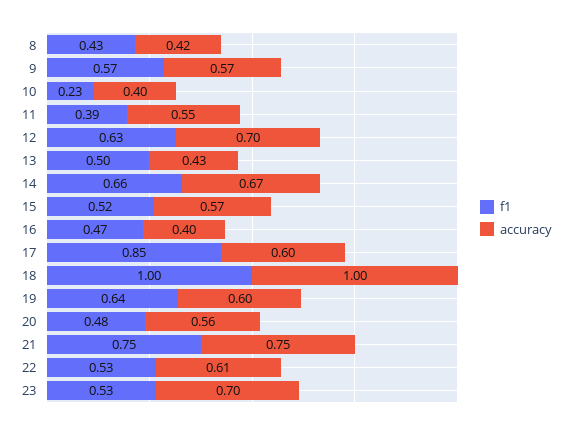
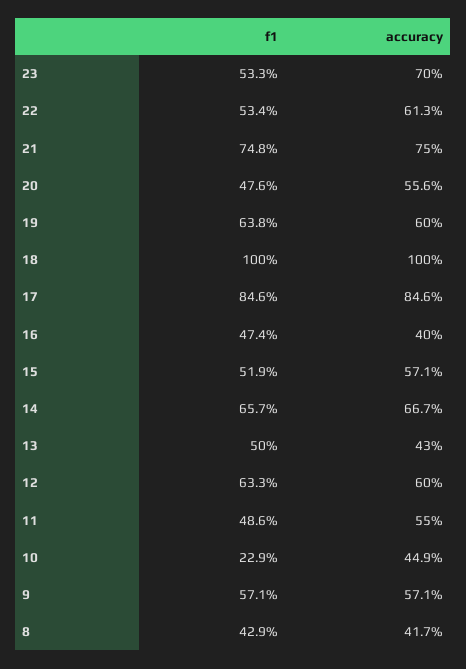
  {
    "f1": {
      "8": 0.429,
      "9": 0.571,
      "10": 0.229,
-     "11": 0.39,
+     "11": 0.486,
      "12": 0.633,
      "13": 0.5,
      "14": 0.657,
      "15": 0.519,
      "16": 0.474,
      "17": 0.846,
      "18": 1,
      "19": 0.638,
      "20": 0.476,
      "21": 0.748,
      "22": 0.534,
      "23": 0.533
    },
    "accuracy": {
      "8": 0.417,
      "9": 0.571,
-     "10": 0.4,
+     "10": 0.449,
      "11": 0.55,
-     "12": 0.7,
+     "12": 0.6,
      "13": 0.43,
      "14": 0.667,
      "15": 0.571,
      "16": 0.4,
-     "17": 0.6,
+     "17": 0.846,
      "18": 1,
      "19": 0.6,
      "20": 0.556,
      "21": 0.75,
      "22": 0.613,
      "23": 0.7
    }
  }

